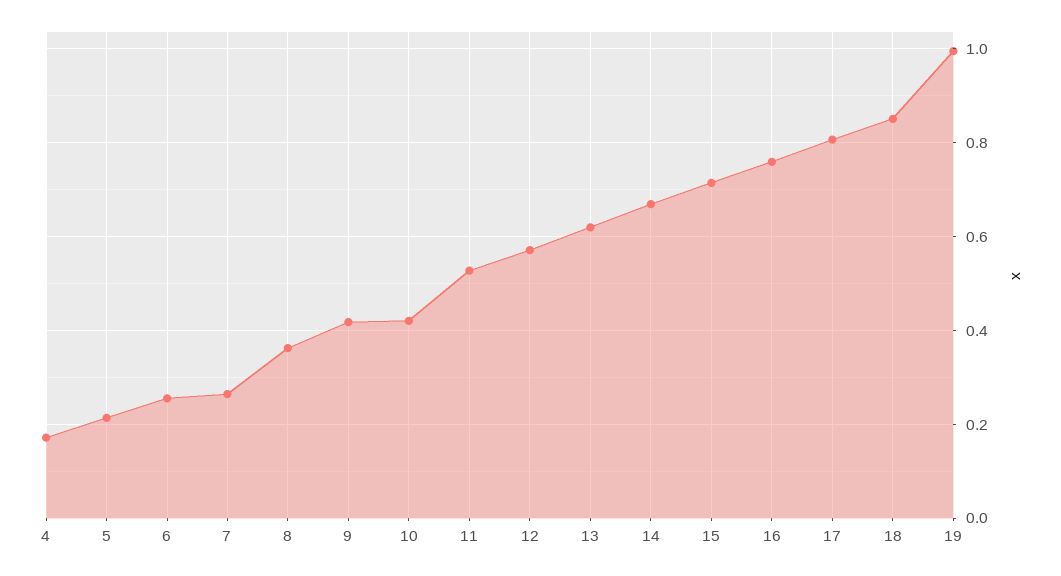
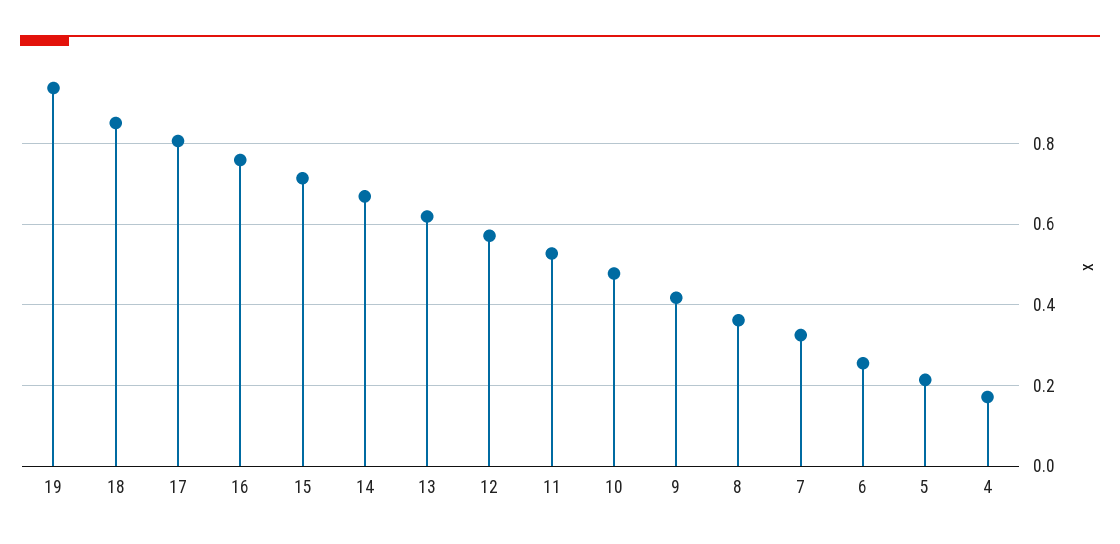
  {
    "4": 0.18,
    "5": 0.22,
    "6": 0.26,
-   "7": 0.26,
+   "7": 0.32,
    "8": 0.36,
    "9": 0.42,
-   "10": 0.42,
+   "10": 0.48,
    "11": 0.52,
    "12": 0.58,
    "13": 0.62,
    "14": 0.66,
    "15": 0.72,
    "16": 0.76,
    "17": 0.8,
    "18": 0.86,
-   "19": 1
+   "19": 0.94
  }

